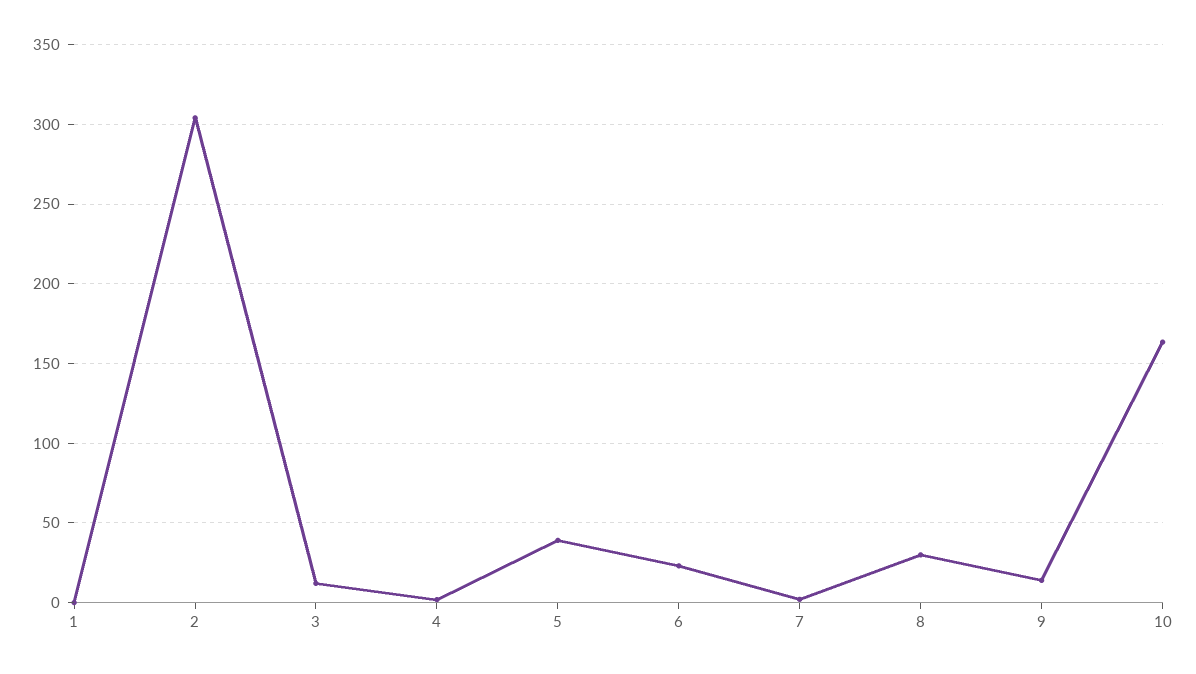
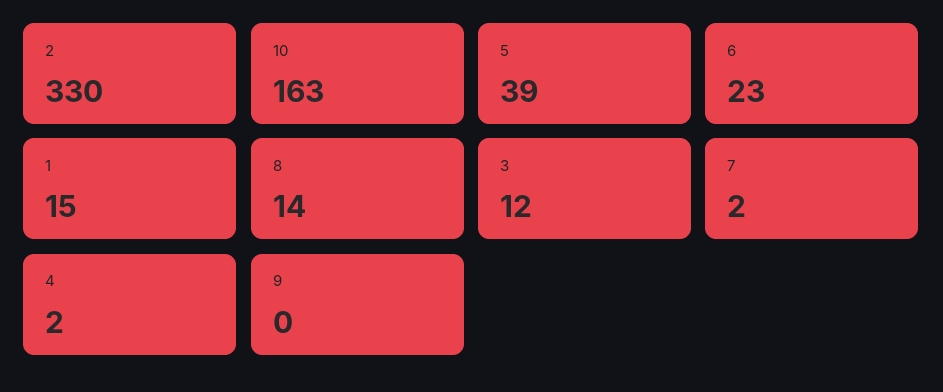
  {
-   "1": 0,
+   "1": 15,
-   "2": 305,
+   "2": 330,
    "3": 12,
    "4": 2,
    "5": 39,
    "6": 23,
    "7": 2,
-   "8": 30,
+   "8": 14,
-   "9": 15,
+   "9": 0,
    "10": 163
  }

